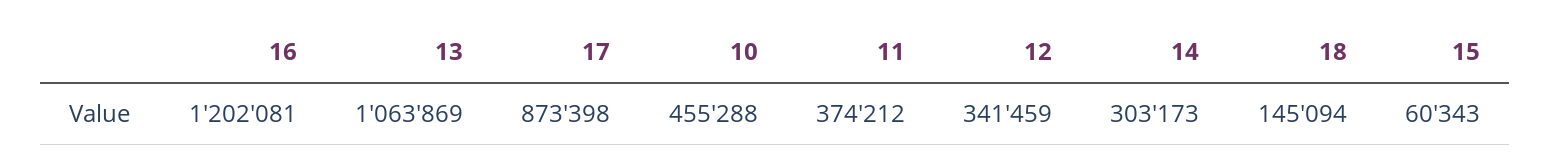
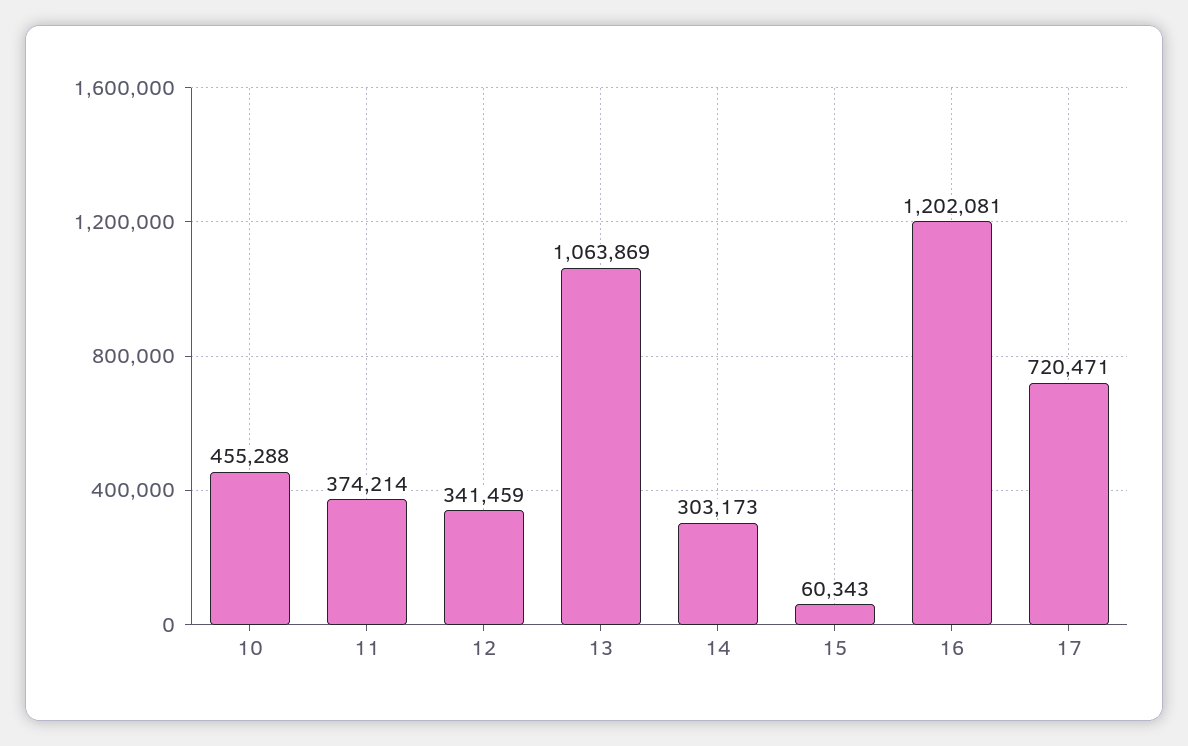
  {
    "16": 1202081,
    "13": 1063869,
-   "17": 873398,
+   "17": 720471,
    "10": 455288,
-   "11": 374212,
+   "11": 374214,
    "12": 341459,
    "14": 303173,
-   "18": 145094,
    "15": 60343
  }

